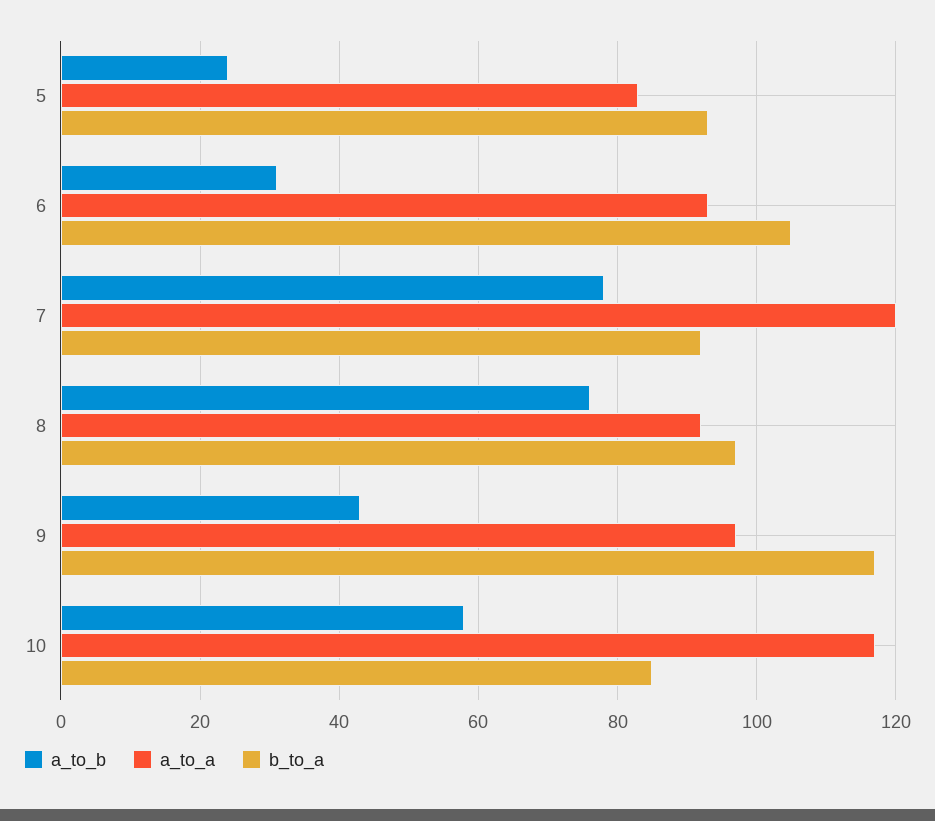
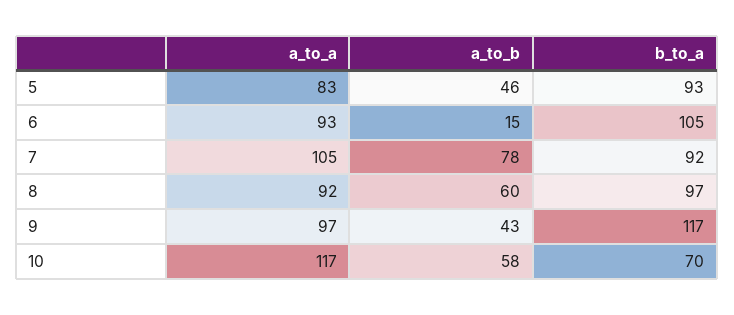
  {
    "a_to_b": {
-     "5": 25,
+     "5": 46,
-     "6": 30,
+     "6": 15,
      "7": 78,
-     "8": 75,
+     "8": 60,
      "9": 43,
      "10": 58
    },
    "a_to_a": {
      "5": 83,
      "6": 93,
-     "7": 120,
+     "7": 105,
      "8": 92,
      "9": 97,
      "10": 117
    },
    "b_to_a": {
      "5": 93,
      "6": 105,
      "7": 92,
      "8": 97,
      "9": 117,
-     "10": 85
+     "10": 70
    }
  }

